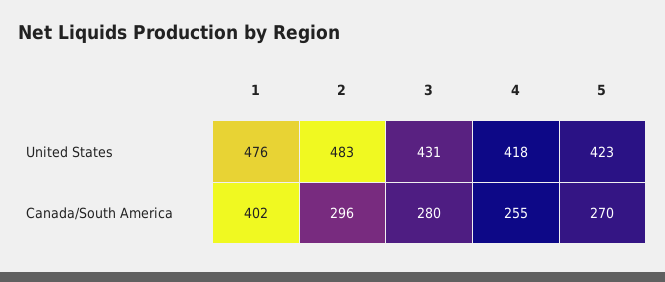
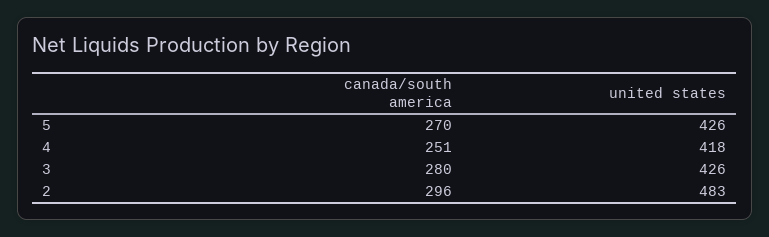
  {
-   "1": {
-     "United States": 476,
-     "Canada/South America": 402
-   },
    "2": {
      "United States": 483,
      "Canada/South America": 296
    },
    "3": {
-     "United States": 431,
+     "United States": 426,
      "Canada/South America": 280
    },
    "4": {
      "United States": 418,
-     "Canada/South America": 255
+     "Canada/South America": 251
    },
    "5": {
-     "United States": 423,
+     "United States": 426,
      "Canada/South America": 270
    }
  }

